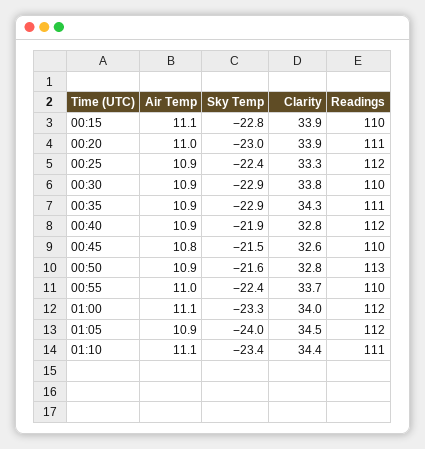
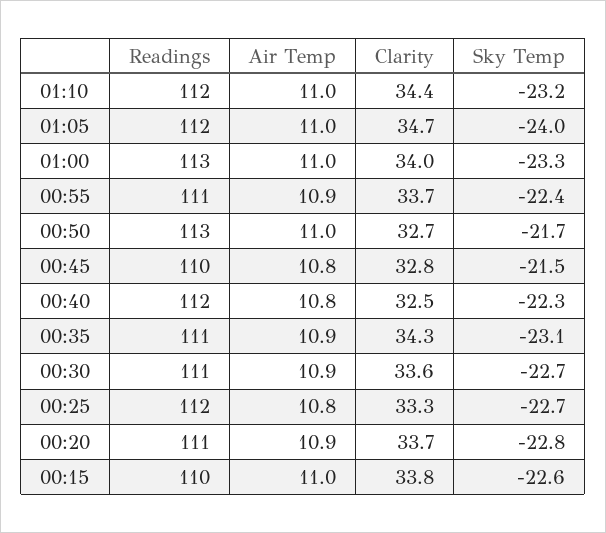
  {
    "Air Temp": {
-     "00:15": 11.1,
+     "00:15": 11,
-     "00:20": 11,
+     "00:20": 10.9,
-     "00:25": 10.9,
+     "00:25": 10.8,
      "00:30": 10.9,
      "00:35": 10.9,
-     "00:40": 10.9,
+     "00:40": 10.8,
      "00:45": 10.8,
-     "00:50": 10.9,
+     "00:50": 11,
-     "00:55": 11,
+     "00:55": 10.9,
-     "01:00": 11.1,
+     "01:00": 11,
-     "01:05": 10.9,
+     "01:05": 11,
-     "01:10": 11.1
+     "01:10": 11
    },
    "Sky Temp": {
-     "00:15": -22.8,
+     "00:15": -22.6,
-     "00:20": -23,
+     "00:20": -22.8,
-     "00:25": -22.4,
+     "00:25": -22.7,
-     "00:30": -22.9,
+     "00:30": -22.7,
-     "00:35": -22.9,
+     "00:35": -23.1,
-     "00:40": -21.9,
+     "00:40": -22.3,
      "00:45": -21.5,
-     "00:50": -21.6,
+     "00:50": -21.7,
      "00:55": -22.4,
      "01:00": -23.3,
      "01:05": -24,
-     "01:10": -23.4
+     "01:10": -23.2
    },
    "Clarity": {
-     "00:15": 33.9,
+     "00:15": 33.8,
-     "00:20": 33.9,
+     "00:20": 33.7,
      "00:25": 33.3,
-     "00:30": 33.8,
+     "00:30": 33.6,
      "00:35": 34.3,
-     "00:40": 32.8,
+     "00:40": 32.5,
-     "00:45": 32.6,
+     "00:45": 32.8,
-     "00:50": 32.8,
+     "00:50": 32.7,
      "00:55": 33.7,
      "01:00": 34,
-     "01:05": 34.5,
+     "01:05": 34.7,
      "01:10": 34.4
    },
    "Readings": {
      "00:15": 110,
      "00:20": 111,
      "00:25": 112,
-     "00:30": 110,
+     "00:30": 111,
      "00:35": 111,
      "00:40": 112,
      "00:45": 110,
      "00:50": 113,
-     "00:55": 110,
+     "00:55": 111,
-     "01:00": 112,
+     "01:00": 113,
      "01:05": 112,
-     "01:10": 111
+     "01:10": 112
    }
  }

